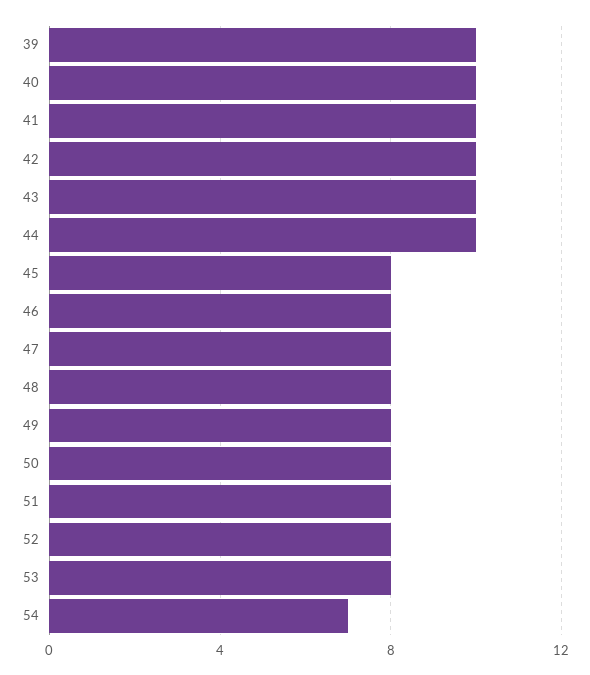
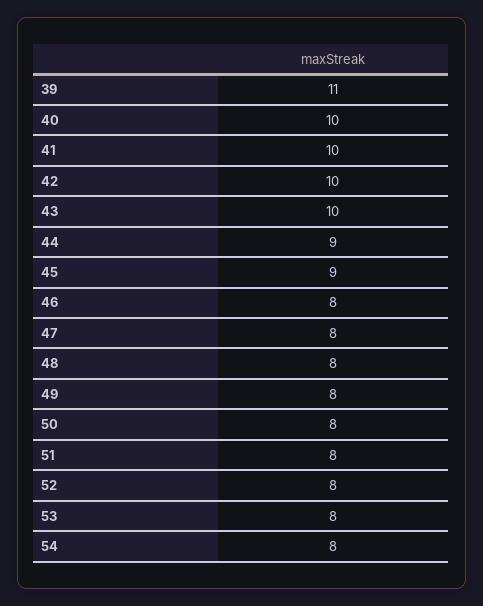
  {
-   "39": 10,
+   "39": 11,
    "40": 10,
    "41": 10,
    "42": 10,
    "43": 10,
-   "44": 10,
+   "44": 9,
-   "45": 8,
+   "45": 9,
    "46": 8,
    "47": 8,
    "48": 8,
    "49": 8,
    "50": 8,
    "51": 8,
    "52": 8,
    "53": 8,
-   "54": 7
+   "54": 8
  }

